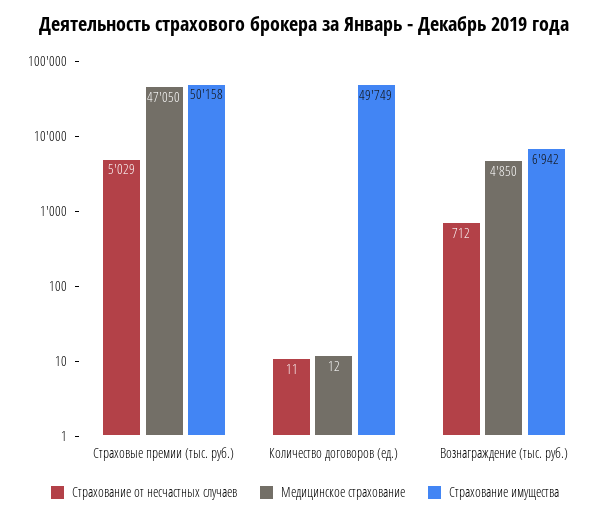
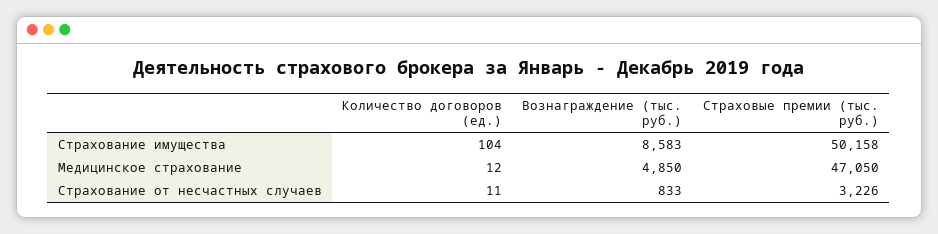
  {
    "Страхование от несчастных случаев": {
-     "Страховые премии (тыс. руб.)": 5029,
+     "Страховые премии (тыс. руб.)": 3226,
      "Количество договоров (ед.)": 11,
-     "Вознаграждение (тыс. руб.)": 712
+     "Вознаграждение (тыс. руб.)": 833
    },
    "Медицинское страхование": {
      "Страховые премии (тыс. руб.)": 47050,
      "Количество договоров (ед.)": 12,
      "Вознаграждение (тыс. руб.)": 4850
    },
    "Страхование имущества": {
      "Страховые премии (тыс. руб.)": 50158,
-     "Количество договоров (ед.)": 49749,
+     "Количество договоров (ед.)": 104,
-     "Вознаграждение (тыс. руб.)": 6942
+     "Вознаграждение (тыс. руб.)": 8583
    }
  }

